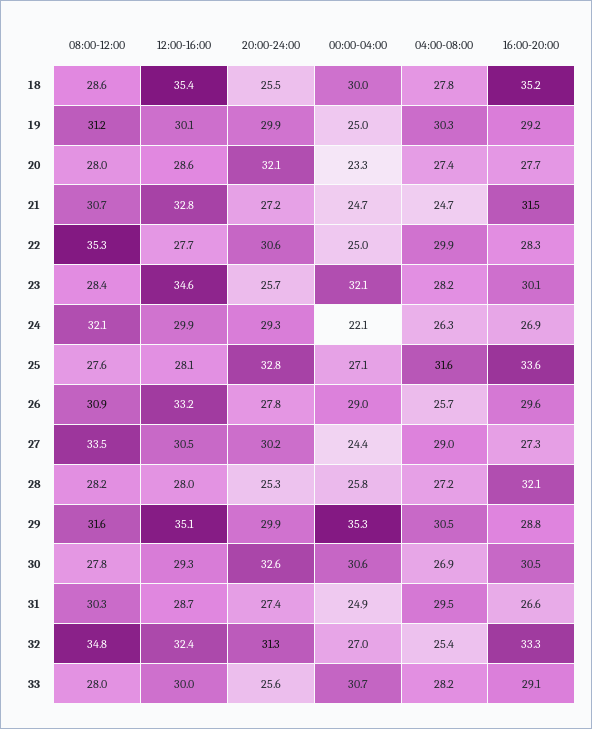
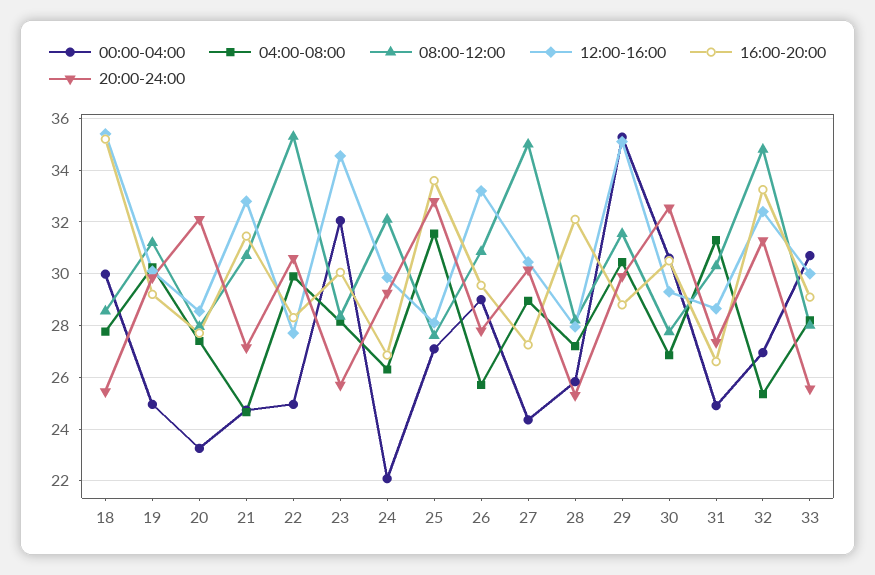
  {
    "08:00-12:00": {
      "18": 28.6,
      "19": 31.2,
      "20": 28,
      "21": 30.7,
      "22": 35.3,
      "23": 28.4,
      "24": 32.1,
      "25": 27.6,
      "26": 30.9,
-     "27": 33.5,
+     "27": 35,
      "28": 28.2,
      "29": 31.6,
      "30": 27.8,
      "31": 30.3,
      "32": 34.8,
      "33": 28
    },
    "12:00-16:00": {
      "18": 35.4,
      "19": 30.1,
      "20": 28.6,
      "21": 32.8,
      "22": 27.7,
      "23": 34.6,
      "24": 29.9,
      "25": 28.1,
      "26": 33.2,
      "27": 30.5,
      "28": 28,
      "29": 35.1,
      "30": 29.3,
      "31": 28.7,
      "32": 32.4,
      "33": 30
    },
    "20:00-24:00": {
      "18": 25.5,
      "19": 29.9,
      "20": 32.1,
      "21": 27.2,
      "22": 30.6,
      "23": 25.7,
      "24": 29.3,
      "25": 32.8,
      "26": 27.8,
      "27": 30.2,
      "28": 25.3,
      "29": 29.9,
      "30": 32.6,
      "31": 27.4,
      "32": 31.3,
      "33": 25.6
    },
    "00:00-04:00": {
      "18": 30,
      "19": 25,
      "20": 23.3,
      "21": 24.7,
      "22": 25,
      "23": 32.1,
      "24": 22.1,
      "25": 27.1,
      "26": 29,
      "27": 24.4,
      "28": 25.8,
      "29": 35.3,
      "30": 30.6,
      "31": 24.9,
      "32": 27,
      "33": 30.7
    },
    "04:00-08:00": {
      "18": 27.8,
      "19": 30.3,
      "20": 27.4,
      "21": 24.7,
      "22": 29.9,
      "23": 28.2,
      "24": 26.3,
      "25": 31.6,
      "26": 25.7,
      "27": 29,
      "28": 27.2,
      "29": 30.5,
      "30": 26.9,
-     "31": 29.5,
+     "31": 31.25,
      "32": 25.4,
      "33": 28.2
    },
    "16:00-20:00": {
      "18": 35.2,
      "19": 29.2,
      "20": 27.7,
      "21": 31.5,
      "22": 28.3,
      "23": 30.1,
      "24": 26.9,
      "25": 33.6,
      "26": 29.6,
      "27": 27.3,
      "28": 32.1,
      "29": 28.8,
      "30": 30.5,
      "31": 26.6,
      "32": 33.3,
      "33": 29.1
    }
  }

